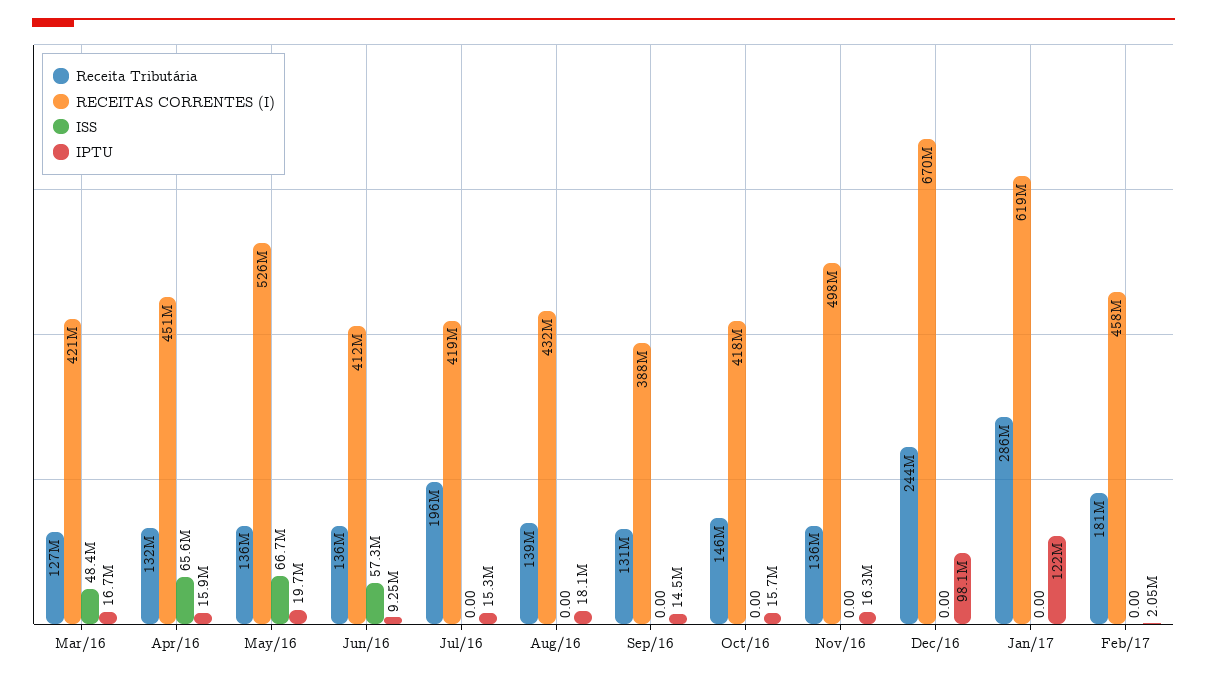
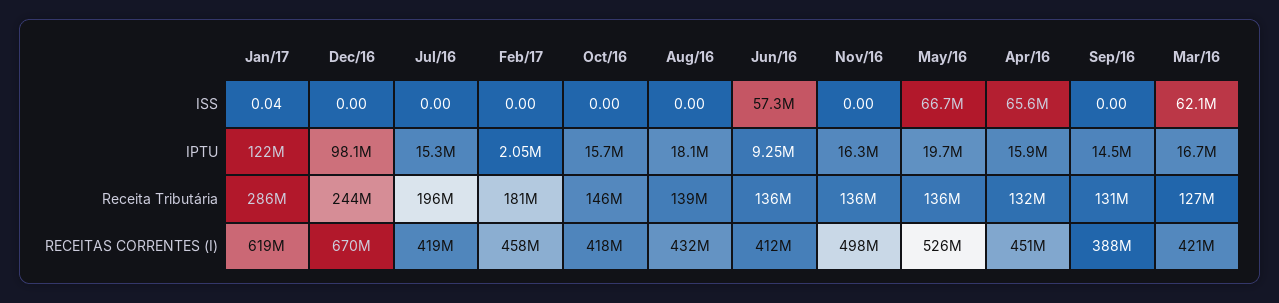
  {
    "Receita Tributária": {
      "Mar/16": 127000000,
      "Apr/16": 132000000,
      "May/16": 136000000,
      "Jun/16": 136000000,
      "Jul/16": 196000000,
      "Aug/16": 139000000,
      "Sep/16": 131000000,
      "Oct/16": 146000000,
      "Nov/16": 136000000,
      "Dec/16": 244000000,
      "Jan/17": 286000000,
      "Feb/17": 181000000
    },
    "RECEITAS CORRENTES (I)": {
      "Mar/16": 421000000,
      "Apr/16": 451000000,
      "May/16": 526000000,
      "Jun/16": 412000000,
      "Jul/16": 419000000,
      "Aug/16": 432000000,
      "Sep/16": 388000000,
      "Oct/16": 418000000,
      "Nov/16": 498000000,
      "Dec/16": 670000000,
      "Jan/17": 619000000,
      "Feb/17": 458000000
    },
    "ISS": {
-     "Mar/16": 48400000,
+     "Mar/16": 62100000,
      "Apr/16": 65600000,
      "May/16": 66700000,
      "Jun/16": 57300000,
      "Jul/16": 0,
      "Aug/16": 0,
      "Sep/16": 0,
      "Oct/16": 0,
      "Nov/16": 0,
      "Dec/16": 0,
-     "Jan/17": 0,
+     "Jan/17": 0.04,
      "Feb/17": 0
    },
    "IPTU": {
      "Mar/16": 16700000,
      "Apr/16": 15900000,
      "May/16": 19700000,
      "Jun/16": 9250000,
      "Jul/16": 15300000,
      "Aug/16": 18100000,
      "Sep/16": 14500000,
      "Oct/16": 15700000,
      "Nov/16": 16300000,
      "Dec/16": 98100000,
      "Jan/17": 122000000,
      "Feb/17": 2050000
    }
  }

